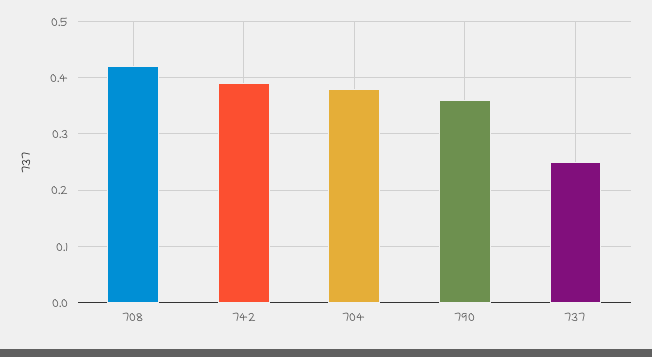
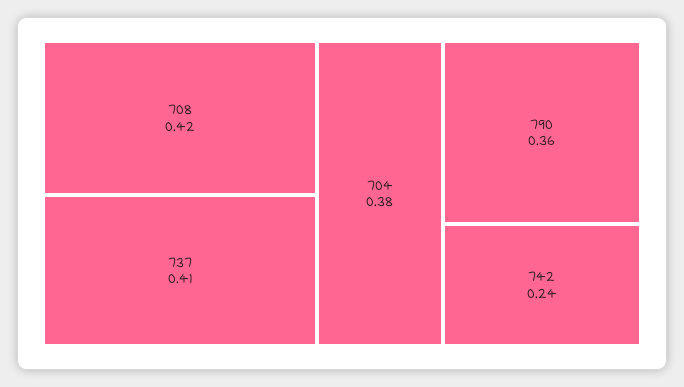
  {
    "708": 0.42,
-   "742": 0.4,
+   "742": 0.24,
    "704": 0.38,
    "790": 0.36,
-   "737": 0.25
+   "737": 0.41
  }

